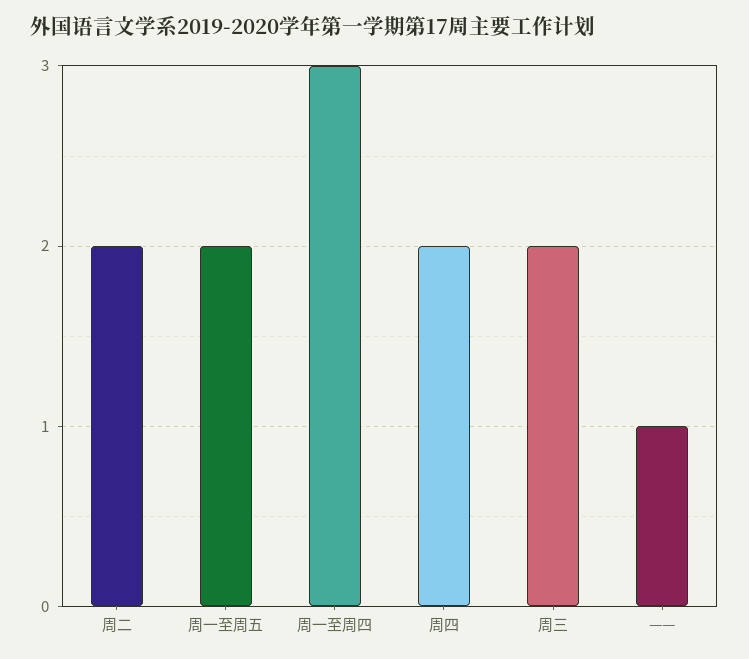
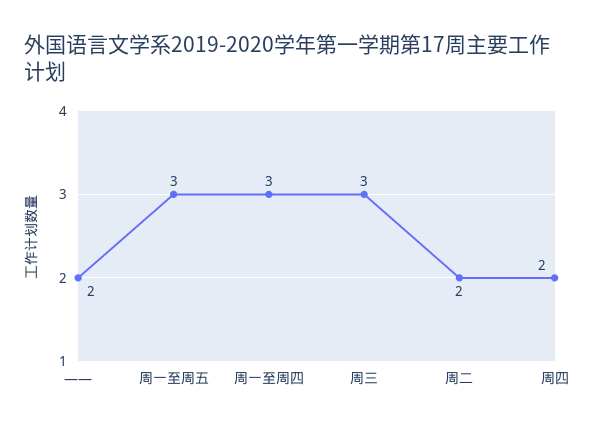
  {
    "周二": 2,
-   "周一至周五": 2,
+   "周一至周五": 3,
    "周一至周四": 3,
    "周四": 2,
-   "周三": 2,
+   "周三": 3,
-   "——": 1
+   "——": 2
  }

